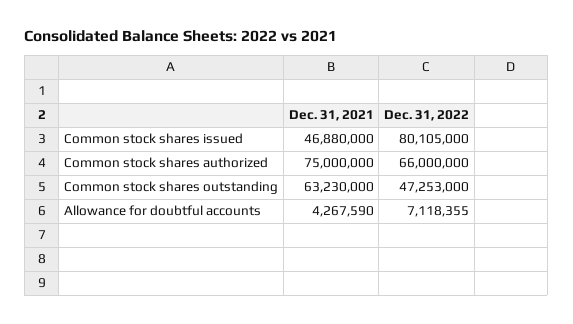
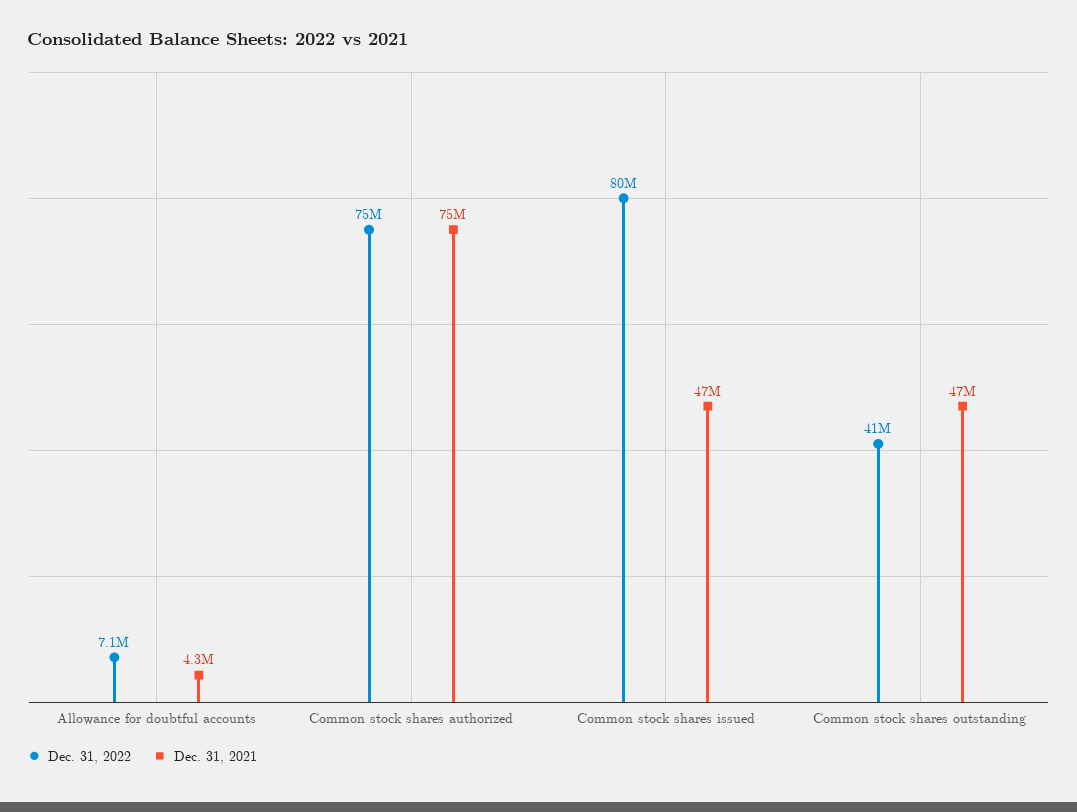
  {
    "Dec. 31, 2021": {
      "Common stock shares issued": 46880000,
      "Common stock shares authorized": 75000000,
-     "Common stock shares outstanding": 63230000,
+     "Common stock shares outstanding": 47000000,
      "Allowance for doubtful accounts": 4267590
    },
    "Dec. 31, 2022": {
      "Common stock shares issued": 80105000,
-     "Common stock shares authorized": 66000000,
+     "Common stock shares authorized": 75000000,
-     "Common stock shares outstanding": 47253000,
+     "Common stock shares outstanding": 41000000,
      "Allowance for doubtful accounts": 7118355
    }
  }

